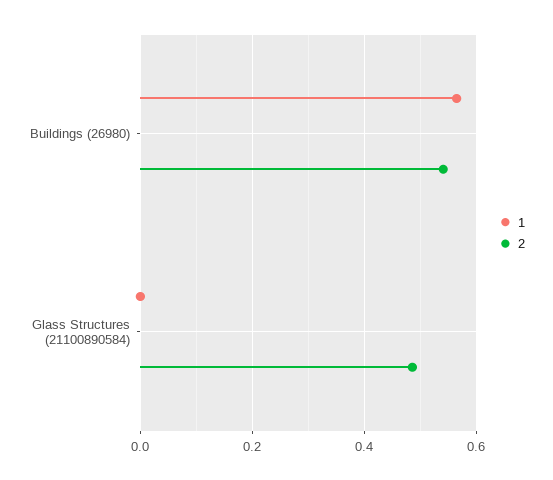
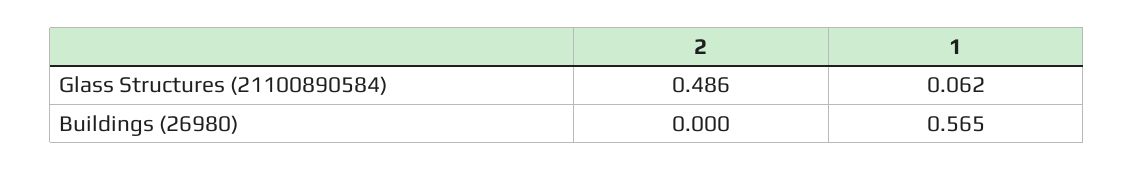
  {
    "1": {
      "Buildings (26980)": 0.565,
-     "Glass Structures (21100890584)": 0
+     "Glass Structures (21100890584)": 0.062
    },
    "2": {
-     "Buildings (26980)": 0.54,
+     "Buildings (26980)": 0,
      "Glass Structures (21100890584)": 0.486
    }
  }

